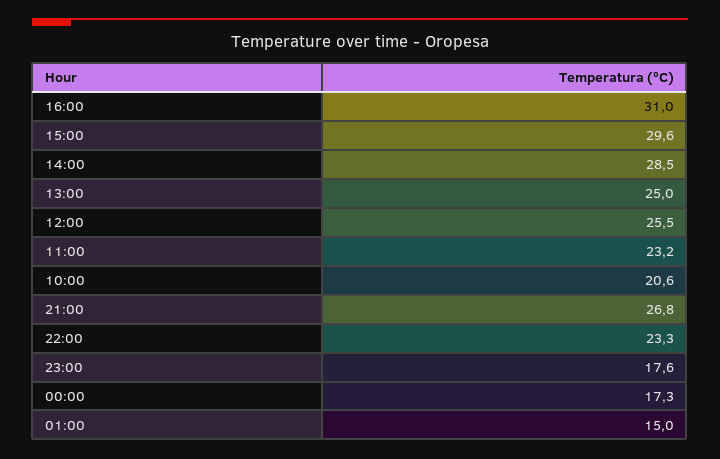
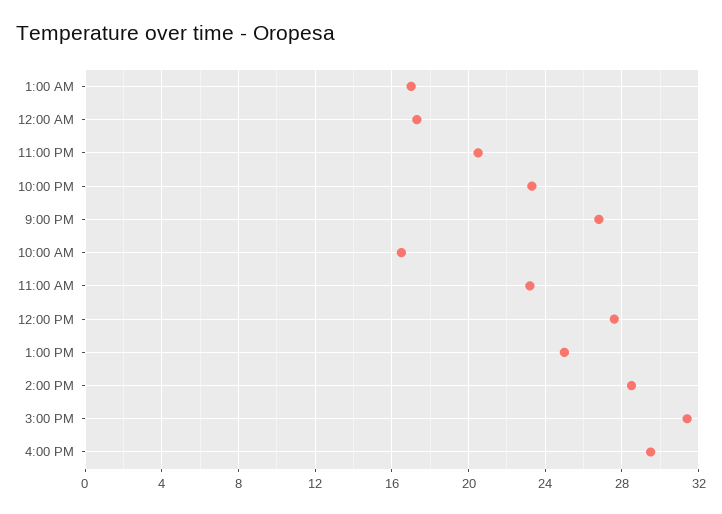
  {
-   "16:00": 31,
+   "16:00": 29.5,
-   "15:00": 29.6,
+   "15:00": 31.5,
    "14:00": 28.5,
    "13:00": 25,
-   "12:00": 25.5,
+   "12:00": 27.5,
    "11:00": 23.2,
-   "10:00": 20.6,
+   "10:00": 16.5,
    "21:00": 26.8,
    "22:00": 23.3,
-   "23:00": 17.6,
+   "23:00": 20.5,
    "00:00": 17.3,
-   "01:00": 15
+   "01:00": 17
  }

